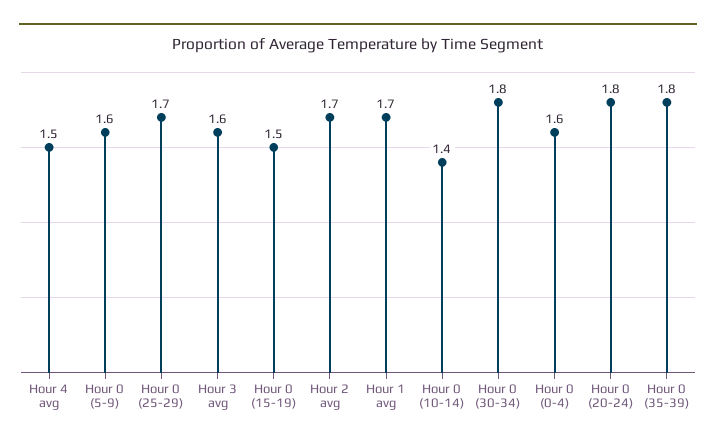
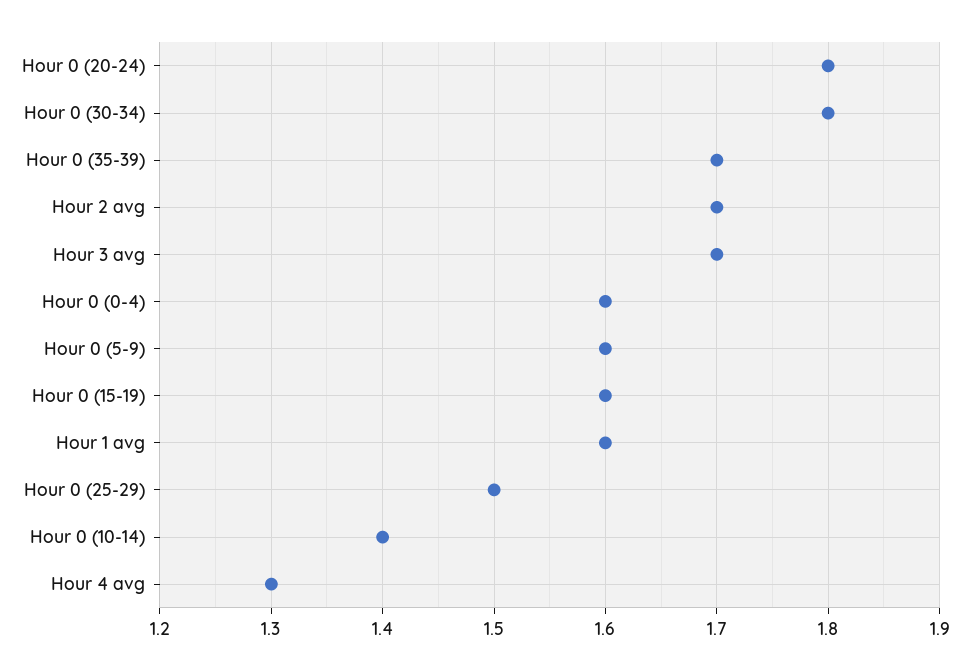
  {
-   "Hour 4 avg": 1.5,
+   "Hour 4 avg": 1.3,
    "Hour 0 (5-9)": 1.6,
-   "Hour 0 (25-29)": 1.7,
+   "Hour 0 (25-29)": 1.5,
-   "Hour 3 avg": 1.6,
+   "Hour 3 avg": 1.7,
-   "Hour 0 (15-19)": 1.5,
+   "Hour 0 (15-19)": 1.6,
    "Hour 2 avg": 1.7,
-   "Hour 1 avg": 1.7,
+   "Hour 1 avg": 1.6,
    "Hour 0 (10-14)": 1.4,
    "Hour 0 (30-34)": 1.8,
    "Hour 0 (0-4)": 1.6,
    "Hour 0 (20-24)": 1.8,
-   "Hour 0 (35-39)": 1.8
+   "Hour 0 (35-39)": 1.7
  }

